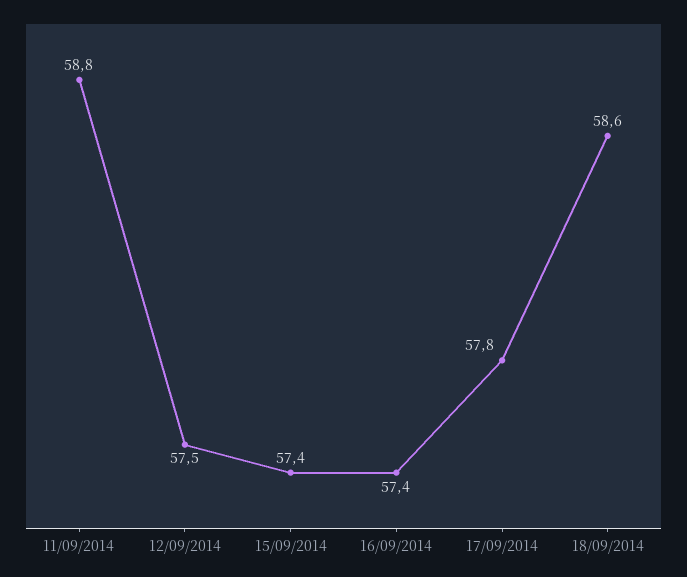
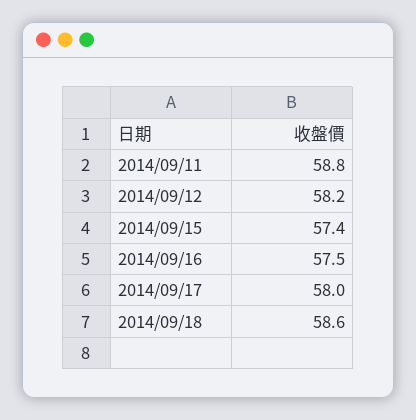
  {
    "11/09/2014": 58.8,
-   "12/09/2014": 57.5,
+   "12/09/2014": 58.2,
    "15/09/2014": 57.4,
-   "16/09/2014": 57.4,
+   "16/09/2014": 57.5,
-   "17/09/2014": 57.8,
+   "17/09/2014": 58,
    "18/09/2014": 58.6
  }

